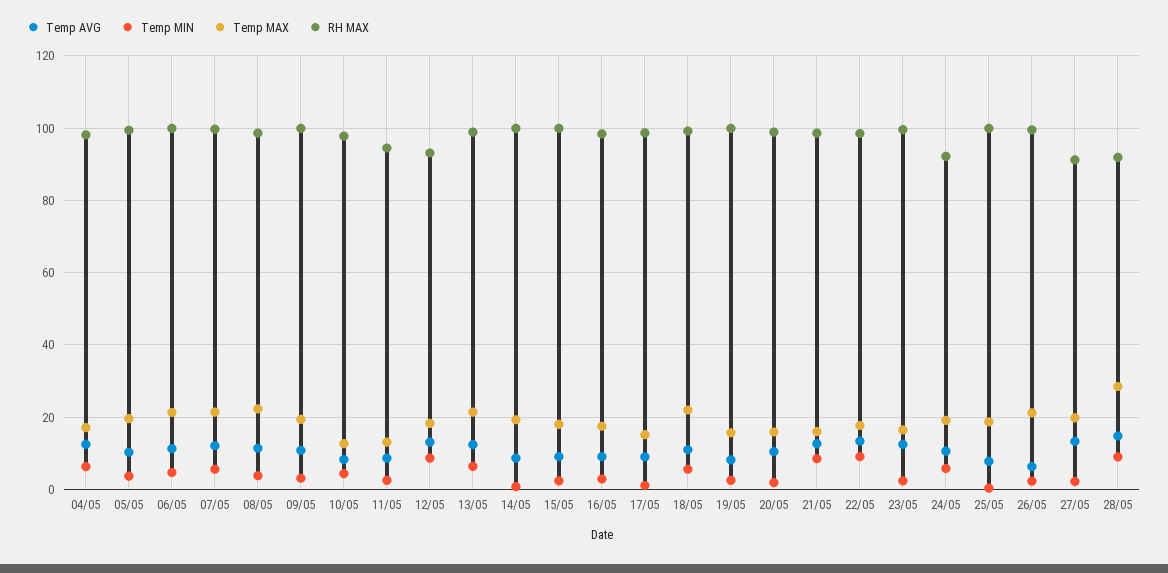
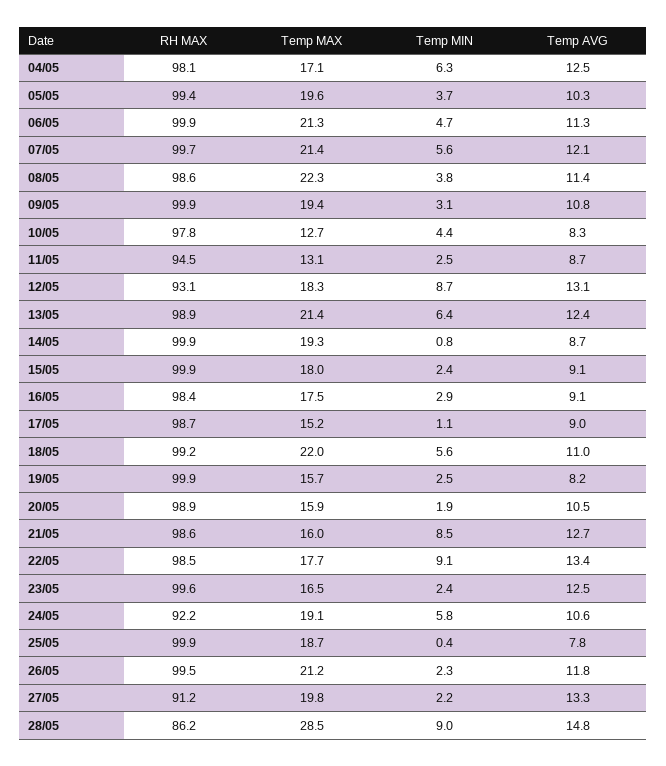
  {
    "Temp AVG": {
      "04/05": 12.5,
      "05/05": 10.3,
      "06/05": 11.3,
      "07/05": 12.1,
      "08/05": 11.4,
      "09/05": 10.8,
      "10/05": 8.3,
      "11/05": 8.7,
      "12/05": 13.1,
      "13/05": 12.4,
      "14/05": 8.7,
      "15/05": 9.1,
      "16/05": 9.1,
      "17/05": 9,
      "18/05": 11,
      "19/05": 8.2,
      "20/05": 10.5,
      "21/05": 12.7,
      "22/05": 13.4,
      "23/05": 12.5,
      "24/05": 10.6,
      "25/05": 7.8,
-     "26/05": 6,
+     "26/05": 11.8,
      "27/05": 13.3,
      "28/05": 14.8
    },
    "Temp MIN": {
      "04/05": 6.3,
      "05/05": 3.7,
      "06/05": 4.7,
      "07/05": 5.6,
      "08/05": 3.8,
      "09/05": 3.1,
      "10/05": 4.4,
      "11/05": 2.5,
      "12/05": 8.7,
      "13/05": 6.4,
      "14/05": 0.8,
      "15/05": 2.4,
      "16/05": 2.9,
      "17/05": 1.1,
      "18/05": 5.6,
      "19/05": 2.5,
      "20/05": 1.9,
      "21/05": 8.5,
      "22/05": 9.1,
      "23/05": 2.4,
      "24/05": 5.8,
      "25/05": 0.4,
      "26/05": 2.3,
      "27/05": 2.2,
      "28/05": 9
    },
    "Temp MAX": {
      "04/05": 17.1,
      "05/05": 19.6,
      "06/05": 21.3,
      "07/05": 21.4,
      "08/05": 22.3,
      "09/05": 19.4,
      "10/05": 12.7,
      "11/05": 13.1,
      "12/05": 18.3,
      "13/05": 21.4,
      "14/05": 19.3,
      "15/05": 18,
      "16/05": 17.5,
      "17/05": 15.2,
      "18/05": 22,
      "19/05": 15.7,
      "20/05": 15.9,
      "21/05": 16,
      "22/05": 17.7,
      "23/05": 16.5,
      "24/05": 19.1,
      "25/05": 18.7,
      "26/05": 21.2,
      "27/05": 19.8,
      "28/05": 28.5
    },
    "RH MAX": {
      "04/05": 98.1,
      "05/05": 99.4,
      "06/05": 99.9,
      "07/05": 99.7,
      "08/05": 98.6,
      "09/05": 99.9,
      "10/05": 97.8,
      "11/05": 94.5,
      "12/05": 93.1,
      "13/05": 98.9,
      "14/05": 99.9,
      "15/05": 99.9,
      "16/05": 98.4,
      "17/05": 98.7,
      "18/05": 99.2,
      "19/05": 99.9,
      "20/05": 98.9,
      "21/05": 98.6,
      "22/05": 98.5,
      "23/05": 99.6,
      "24/05": 92.2,
      "25/05": 99.9,
      "26/05": 99.5,
      "27/05": 91.2,
-     "28/05": 92
+     "28/05": 86.2
    }
  }

